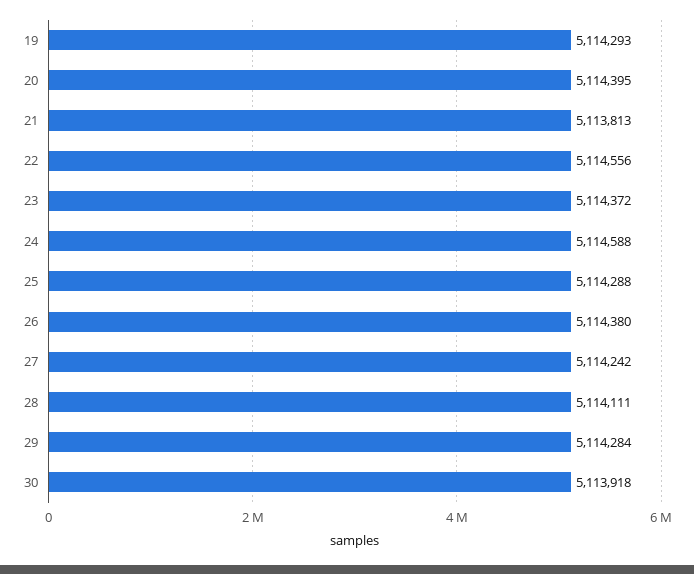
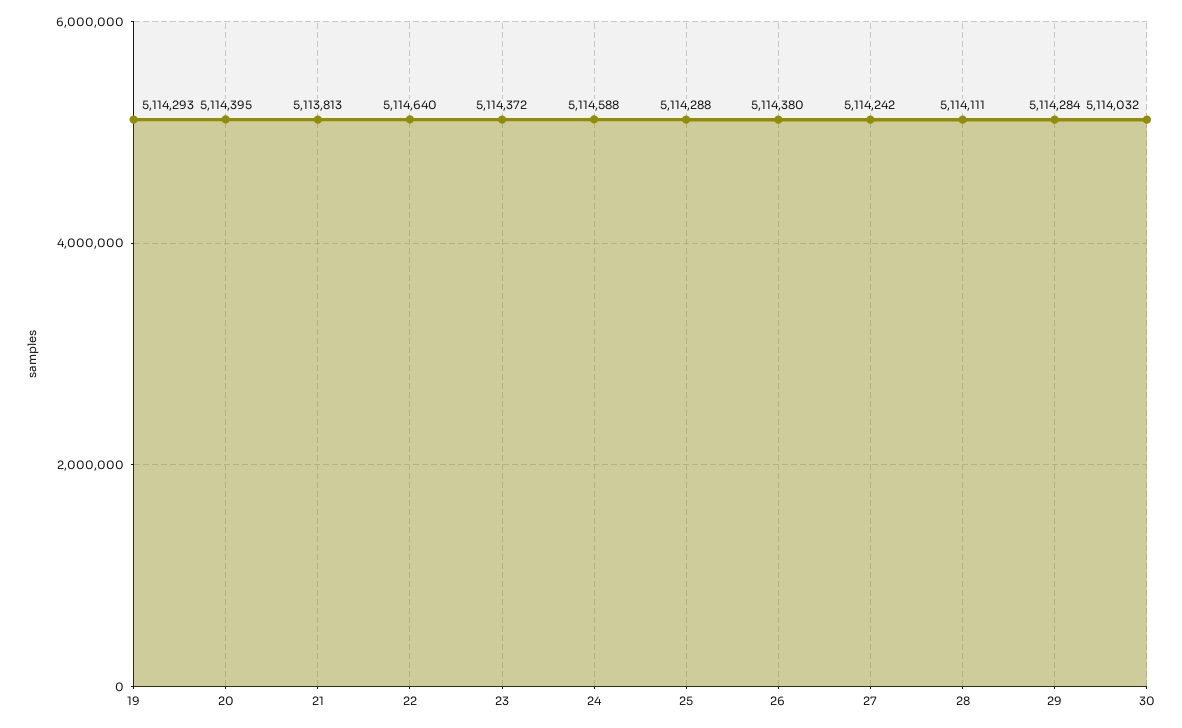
  {
    "19": 5114293,
    "20": 5114395,
    "21": 5113813,
-   "22": 5114556,
+   "22": 5114640,
    "23": 5114372,
    "24": 5114588,
    "25": 5114288,
    "26": 5114380,
    "27": 5114242,
    "28": 5114111,
    "29": 5114284,
-   "30": 5113918
+   "30": 5114032
  }

